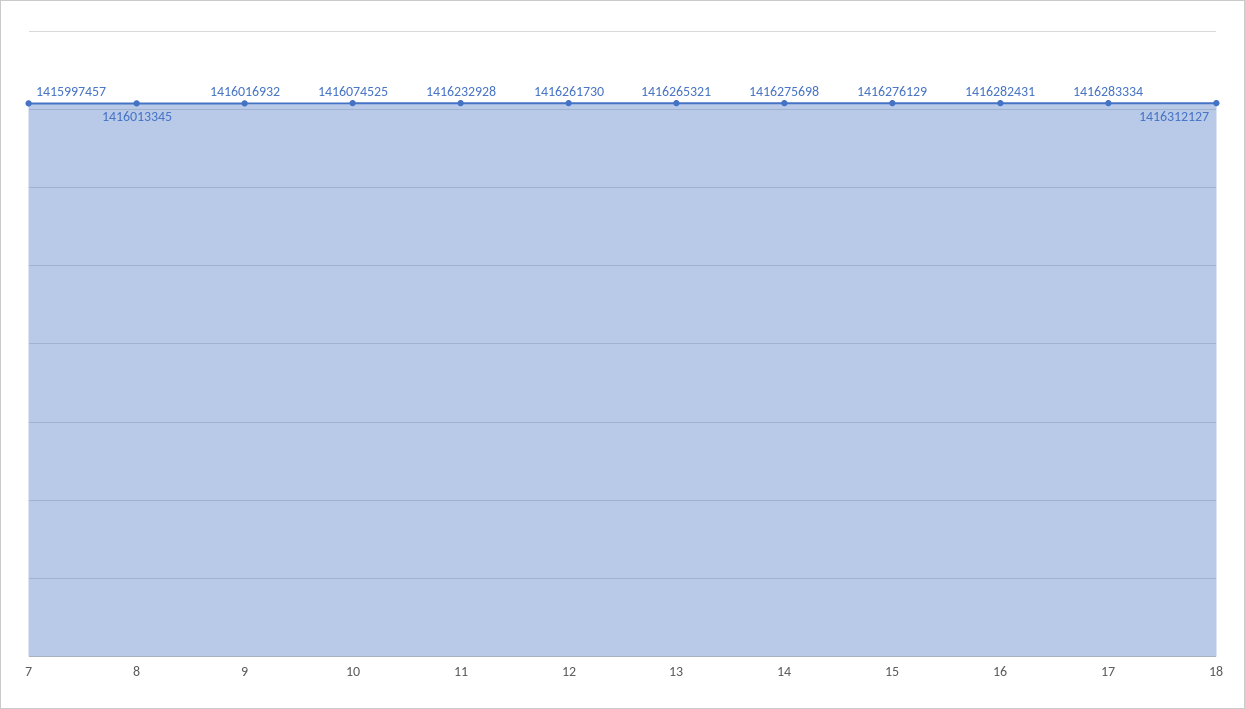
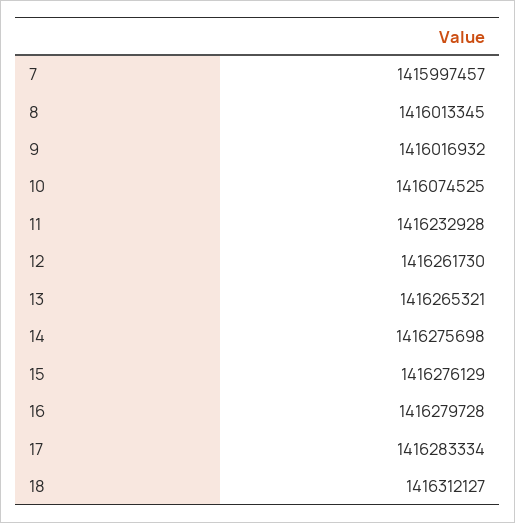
  {
    "7": 1415997457,
    "8": 1416013345,
    "9": 1416016932,
    "10": 1416074525,
    "11": 1416232928,
    "12": 1416261730,
    "13": 1416265321,
    "14": 1416275698,
    "15": 1416276129,
-   "16": 1416282431,
+   "16": 1416279728,
    "17": 1416283334,
    "18": 1416312127
  }

